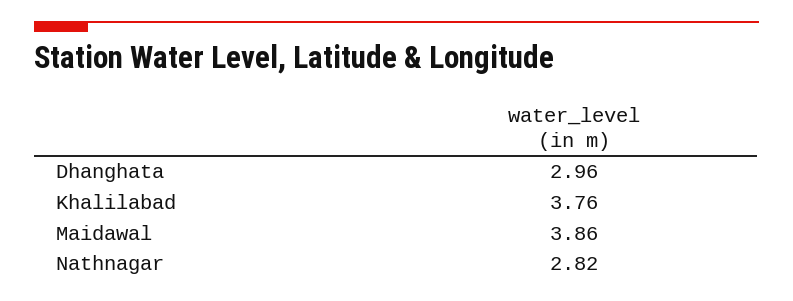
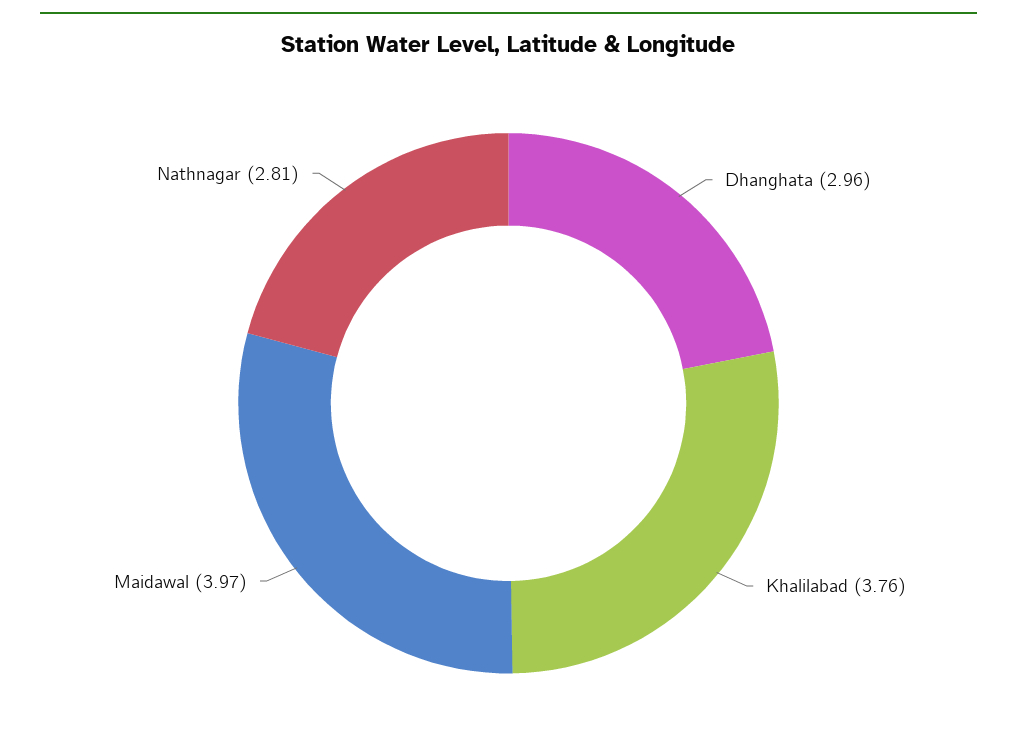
  {
    "Dhanghata": 2.96,
    "Khalilabad": 3.76,
-   "Maidawal": 3.86,
+   "Maidawal": 3.97,
-   "Nathnagar": 2.82
+   "Nathnagar": 2.81
  }

